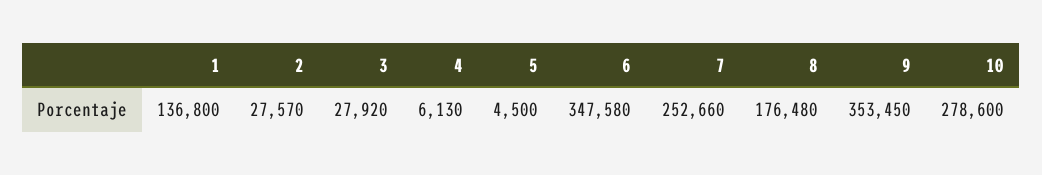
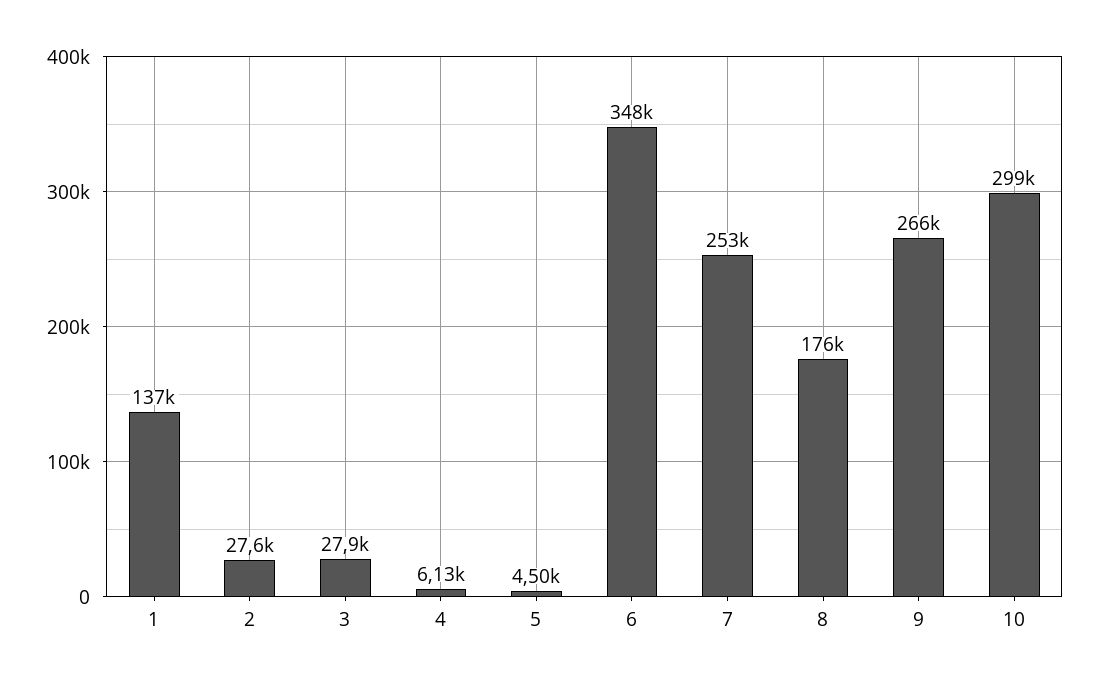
  {
    "1": 136800,
    "2": 27570,
    "3": 27920,
    "4": 6130,
    "5": 4500,
    "6": 347580,
    "7": 252660,
    "8": 176480,
-   "9": 353450,
+   "9": 266000,
-   "10": 278600
+   "10": 299000
  }

